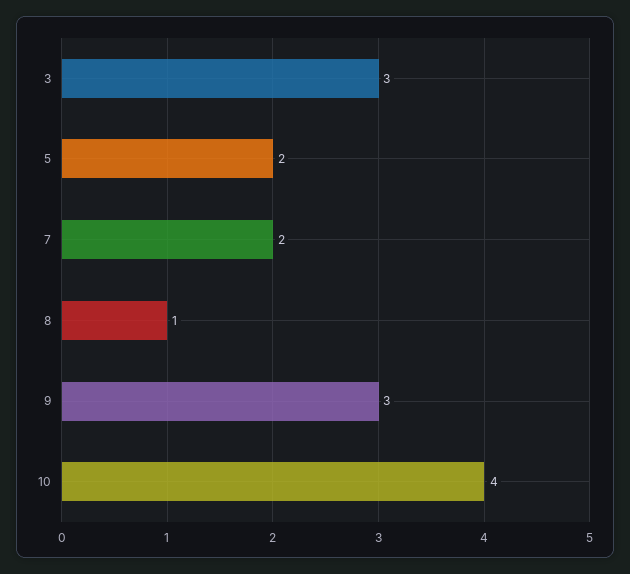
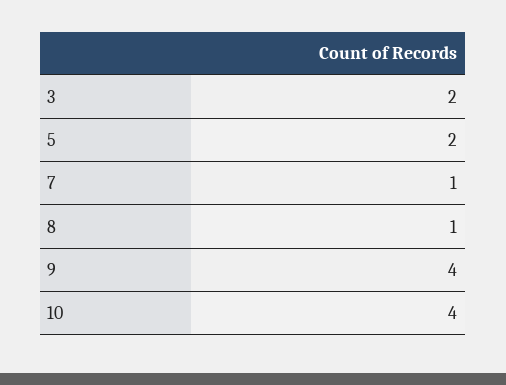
  {
-   "3": 3,
+   "3": 2,
    "5": 2,
-   "7": 2,
+   "7": 1,
    "8": 1,
-   "9": 3,
+   "9": 4,
    "10": 4
  }

